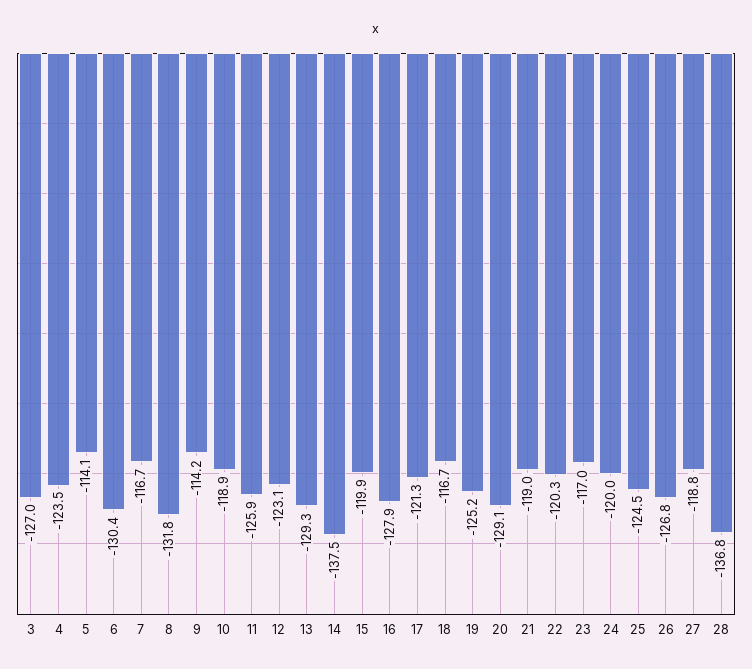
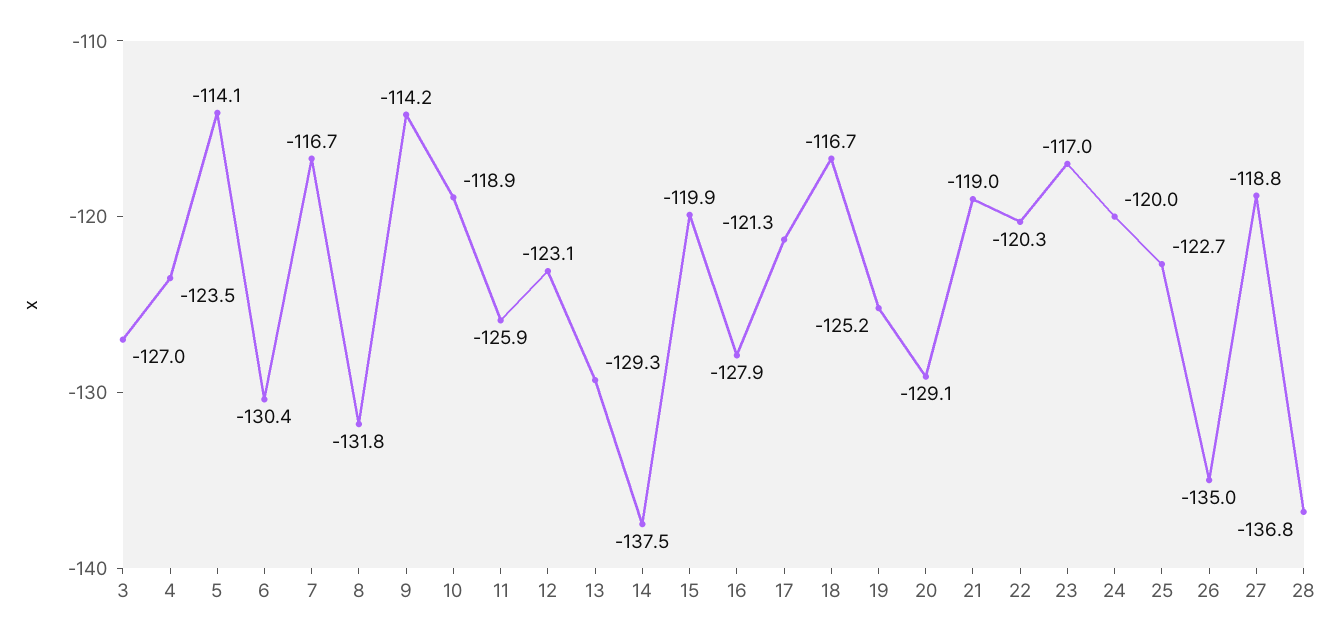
  {
    "3": -127,
    "4": -123.5,
    "5": -114.1,
    "6": -130.4,
    "7": -116.7,
    "8": -131.8,
    "9": -114.2,
    "10": -118.9,
    "11": -125.9,
    "12": -123.1,
    "13": -129.3,
    "14": -137.5,
    "15": -119.9,
    "16": -127.9,
    "17": -121.3,
    "18": -116.7,
    "19": -125.2,
    "20": -129.1,
    "21": -119,
    "22": -120.3,
    "23": -117,
    "24": -120,
-   "25": -124.5,
+   "25": -122.7,
-   "26": -126.8,
+   "26": -135,
    "27": -118.8,
    "28": -136.8
  }

